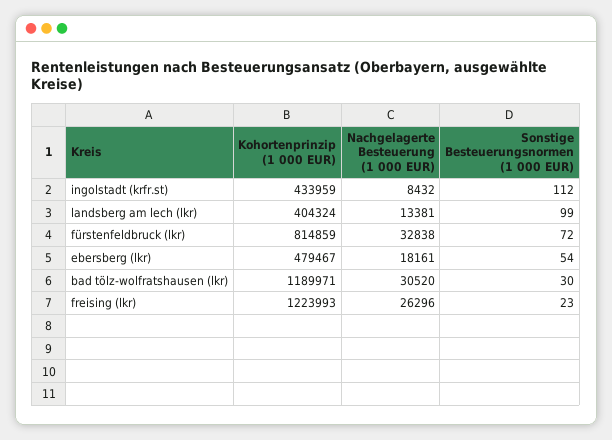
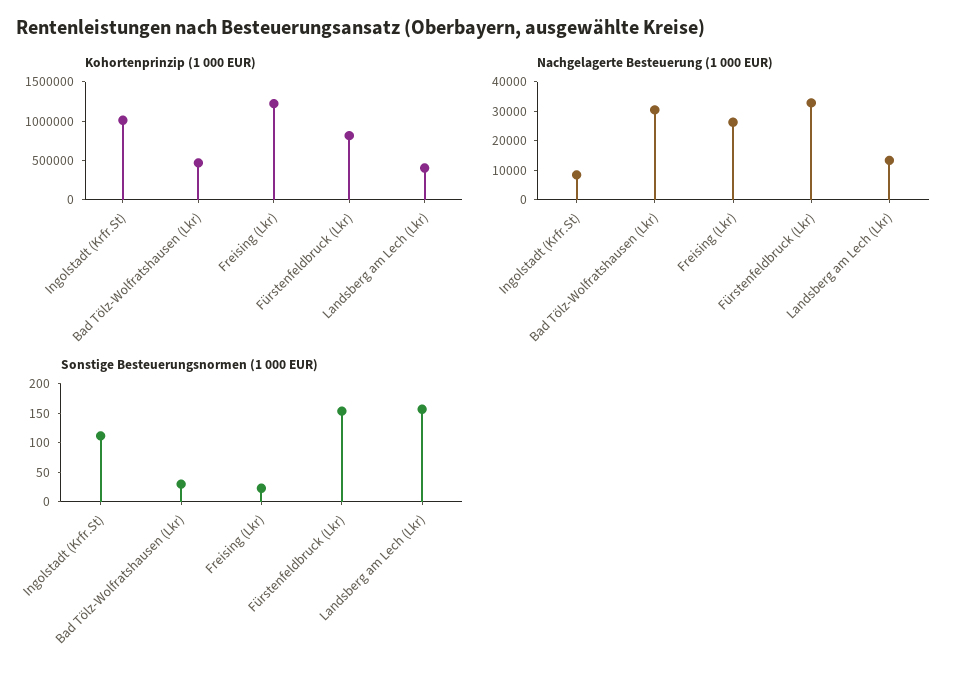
  {
    "Kohortenprinzip (1 000 EUR)": {
-     "ingolstadt (krfr.st)": 433959,
+     "ingolstadt (krfr.st)": 1000000,
      "landsberg am lech (lkr)": 404324,
      "fürstenfeldbruck (lkr)": 814859,
-     "ebersberg (lkr)": 479467,
-     "bad tölz-wolfratshausen (lkr)": 1189971,
+     "bad tölz-wolfratshausen (lkr)": 500000,
      "freising (lkr)": 1223993
    },
    "Nachgelagerte Besteuerung (1 000 EUR)": {
      "ingolstadt (krfr.st)": 8432,
      "landsberg am lech (lkr)": 13381,
      "fürstenfeldbruck (lkr)": 32838,
-     "ebersberg (lkr)": 18161,
      "bad tölz-wolfratshausen (lkr)": 30520,
      "freising (lkr)": 26296
    },
    "Sonstige Besteuerungsnormen (1 000 EUR)": {
      "ingolstadt (krfr.st)": 112,
-     "landsberg am lech (lkr)": 99,
+     "landsberg am lech (lkr)": 150,
-     "fürstenfeldbruck (lkr)": 72,
+     "fürstenfeldbruck (lkr)": 150,
-     "ebersberg (lkr)": 54,
      "bad tölz-wolfratshausen (lkr)": 30,
      "freising (lkr)": 23
    }
  }

